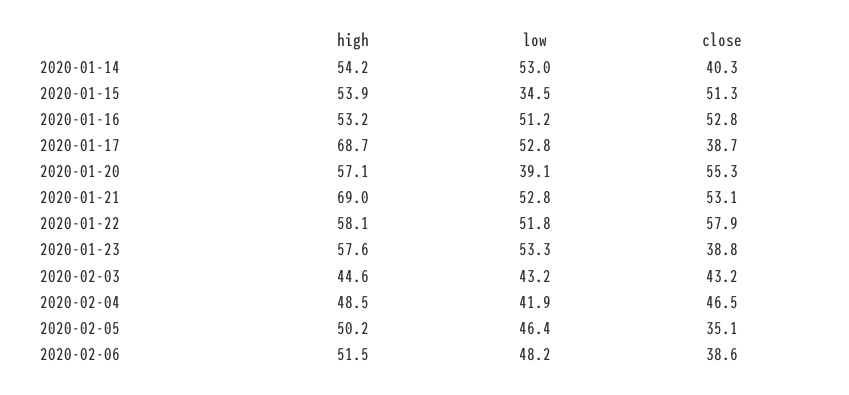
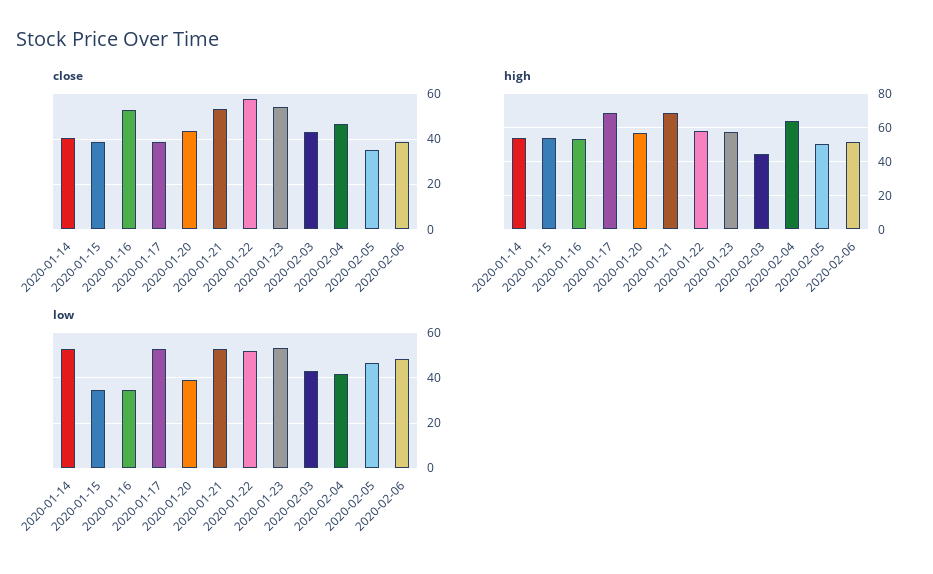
  {
    "high": {
      "2020-01-14": 54.2,
      "2020-01-15": 53.9,
      "2020-01-16": 53.2,
      "2020-01-17": 68.7,
      "2020-01-20": 57.1,
      "2020-01-21": 69,
      "2020-01-22": 58.1,
      "2020-01-23": 57.6,
      "2020-02-03": 44.6,
-     "2020-02-04": 48.5,
+     "2020-02-04": 65,
      "2020-02-05": 50.2,
      "2020-02-06": 51.5
    },
    "low": {
      "2020-01-14": 53,
      "2020-01-15": 34.5,
-     "2020-01-16": 51.2,
+     "2020-01-16": 35,
      "2020-01-17": 52.8,
      "2020-01-20": 39.1,
      "2020-01-21": 52.8,
      "2020-01-22": 51.8,
      "2020-01-23": 53.3,
      "2020-02-03": 43.2,
      "2020-02-04": 41.9,
      "2020-02-05": 46.4,
      "2020-02-06": 48.2
    },
    "close": {
      "2020-01-14": 40.3,
-     "2020-01-15": 51.3,
+     "2020-01-15": 40,
      "2020-01-16": 52.8,
      "2020-01-17": 38.7,
-     "2020-01-20": 55.3,
+     "2020-01-20": 45,
      "2020-01-21": 53.1,
      "2020-01-22": 57.9,
-     "2020-01-23": 38.8,
+     "2020-01-23": 55,
      "2020-02-03": 43.2,
      "2020-02-04": 46.5,
      "2020-02-05": 35.1,
      "2020-02-06": 38.6
    }
  }

